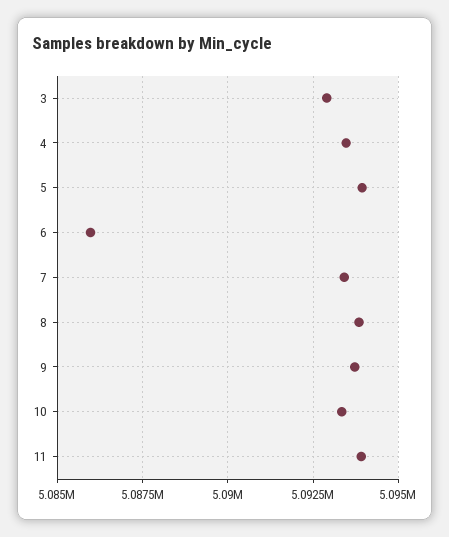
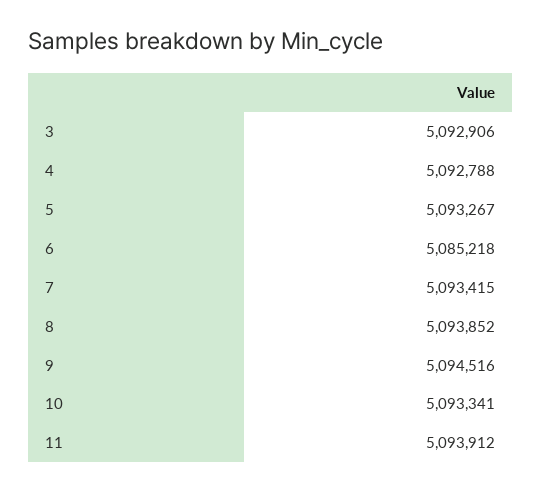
  {
    "3": 5092906,
-   "4": 5093500,
+   "4": 5092788,
-   "5": 5094000,
+   "5": 5093267,
-   "6": 5086000,
+   "6": 5085218,
    "7": 5093415,
    "8": 5093852,
-   "9": 5093750,
+   "9": 5094516,
    "10": 5093341,
    "11": 5093912
  }

